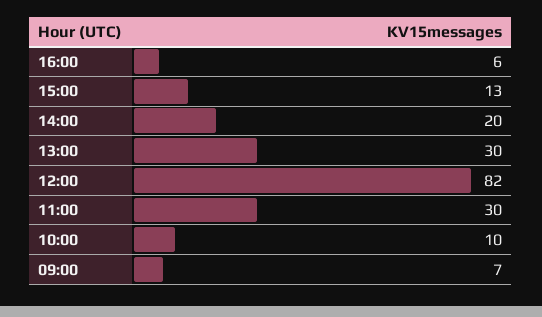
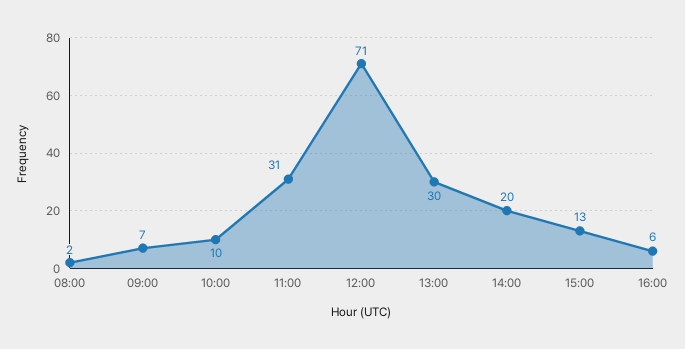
  {
    "16:00": 6,
    "15:00": 13,
    "14:00": 20,
    "13:00": 30,
-   "12:00": 82,
+   "12:00": 71,
-   "11:00": 30,
+   "11:00": 31,
    "10:00": 10,
-   "09:00": 7
+   "09:00": 7,
+   "08:00": 2
  }

